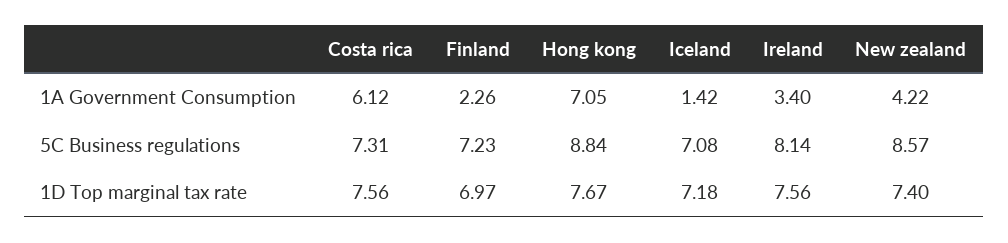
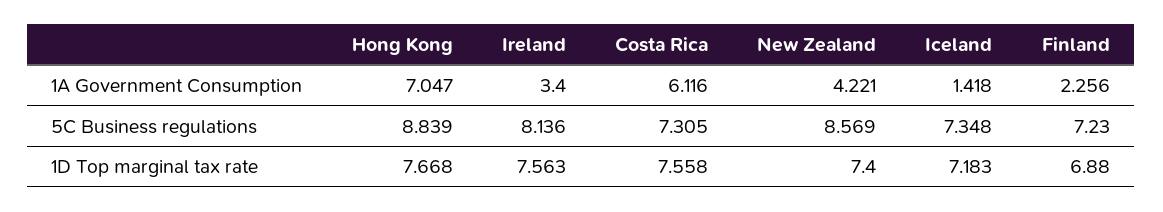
  {
    "Costa rica": {
      "1A Government Consumption": 6.116,
      "5C Business regulations": 7.305,
      "1D Top marginal tax rate": 7.558
    },
    "Finland": {
      "1A Government Consumption": 2.256,
      "5C Business regulations": 7.23,
-     "1D Top marginal tax rate": 6.97
+     "1D Top marginal tax rate": 6.88
    },
    "Hong kong": {
      "1A Government Consumption": 7.047,
      "5C Business regulations": 8.839,
      "1D Top marginal tax rate": 7.668
    },
    "Iceland": {
      "1A Government Consumption": 1.418,
-     "5C Business regulations": 7.08,
+     "5C Business regulations": 7.348,
      "1D Top marginal tax rate": 7.183
    },
    "Ireland": {
      "1A Government Consumption": 3.4,
      "5C Business regulations": 8.136,
      "1D Top marginal tax rate": 7.563
    },
    "New zealand": {
      "1A Government Consumption": 4.221,
      "5C Business regulations": 8.569,
      "1D Top marginal tax rate": 7.4
    }
  }

